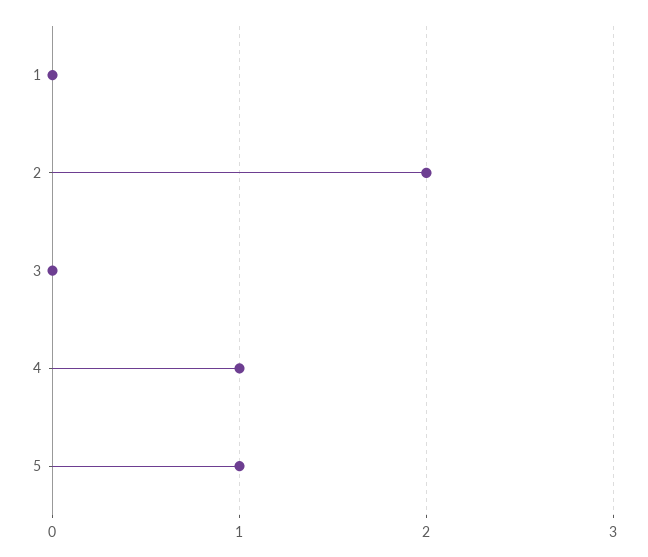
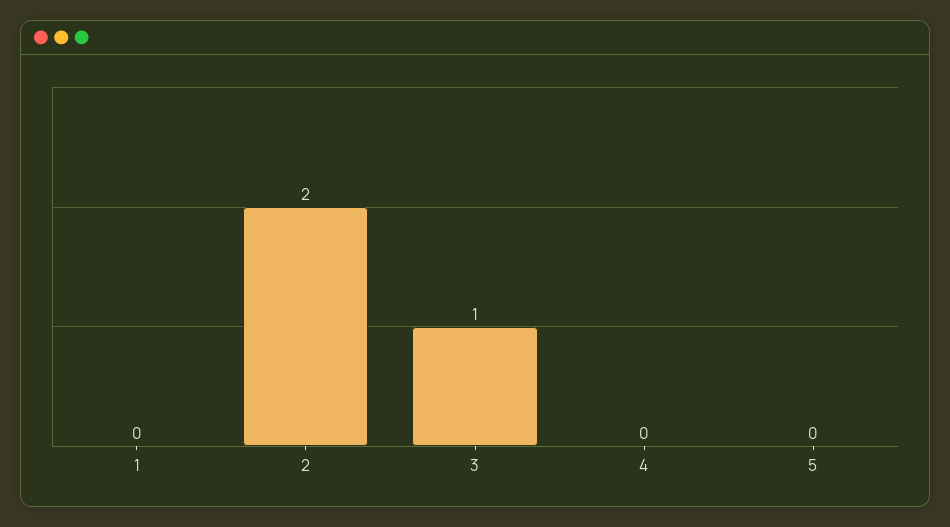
  {
    "1": 0,
    "2": 2,
-   "3": 0,
+   "3": 1,
-   "4": 1,
+   "4": 0,
-   "5": 1
+   "5": 0
  }

